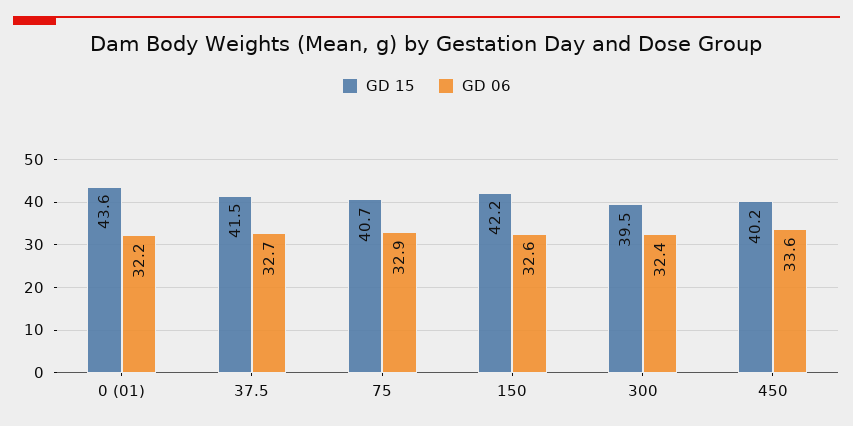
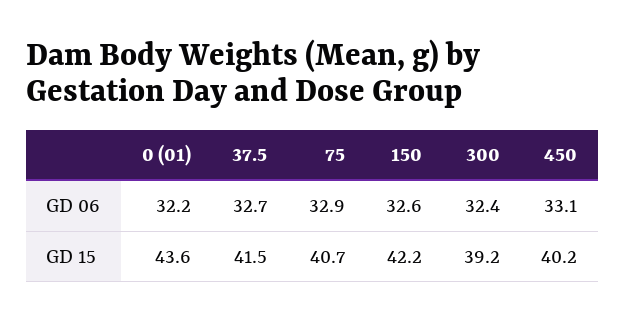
  {
    "GD 15": {
      "0 (01)": 43.6,
      "37.5": 41.5,
      "75": 40.7,
      "150": 42.2,
-     "300": 39.5,
+     "300": 39.2,
      "450": 40.2
    },
    "GD 06": {
      "0 (01)": 32.2,
      "37.5": 32.7,
      "75": 32.9,
      "150": 32.6,
      "300": 32.4,
-     "450": 33.6
+     "450": 33.1
    }
  }

